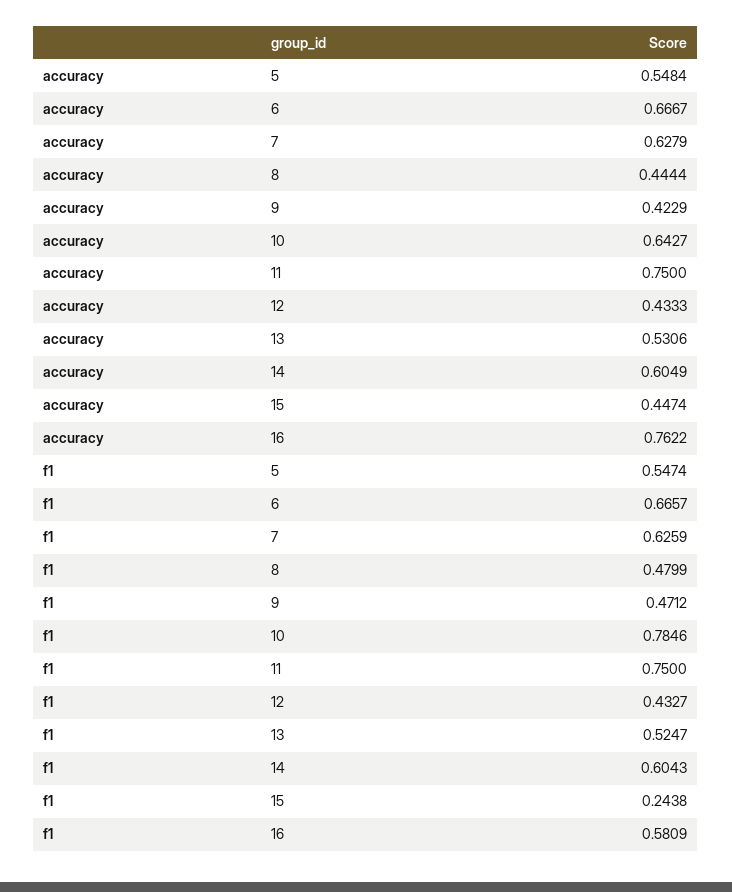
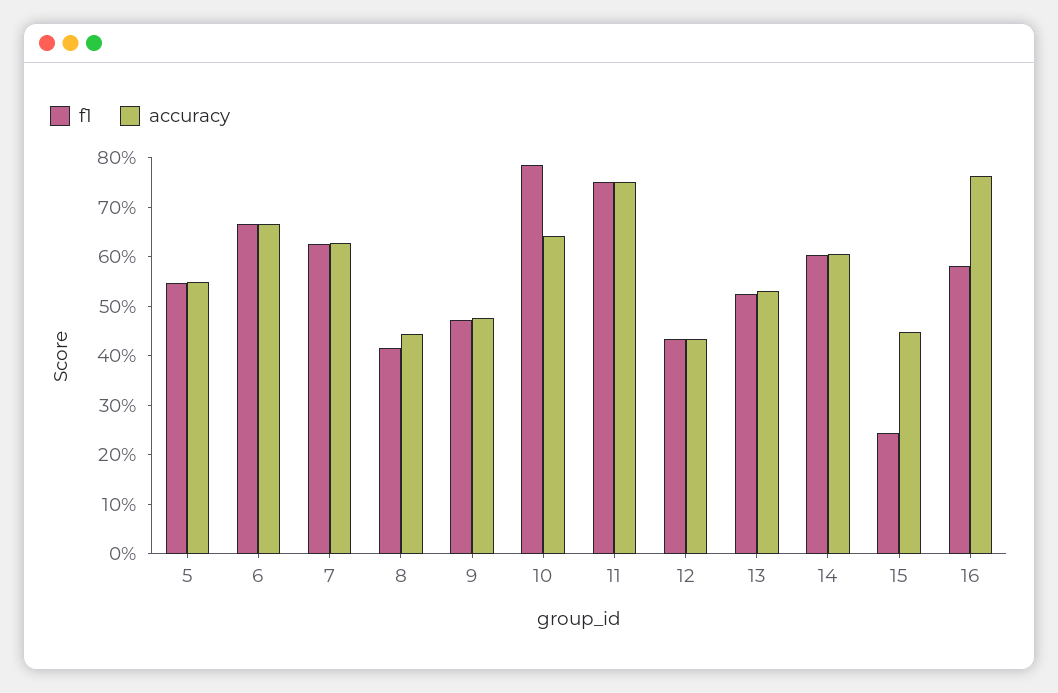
  {
    "accuracy": {
      "5": 0.5484,
      "6": 0.6667,
      "7": 0.6279,
      "8": 0.4444,
-     "9": 0.4229,
+     "9": 0.48,
      "10": 0.6427,
      "11": 0.75,
      "12": 0.4333,
      "13": 0.5306,
      "14": 0.6049,
      "15": 0.4474,
      "16": 0.7622
    },
    "f1": {
      "5": 0.5474,
      "6": 0.6657,
      "7": 0.6259,
-     "8": 0.4799,
+     "8": 0.42,
      "9": 0.4712,
      "10": 0.7846,
      "11": 0.75,
      "12": 0.4327,
      "13": 0.5247,
      "14": 0.6043,
      "15": 0.2438,
      "16": 0.5809
    }
  }

